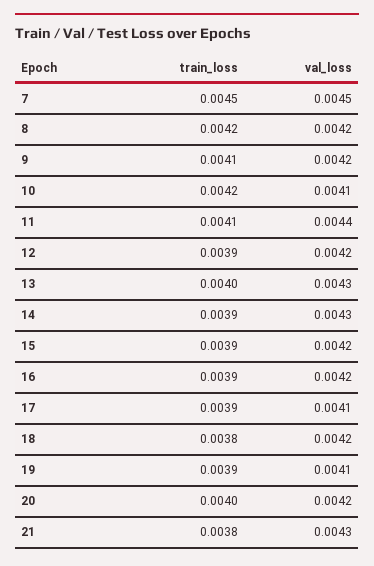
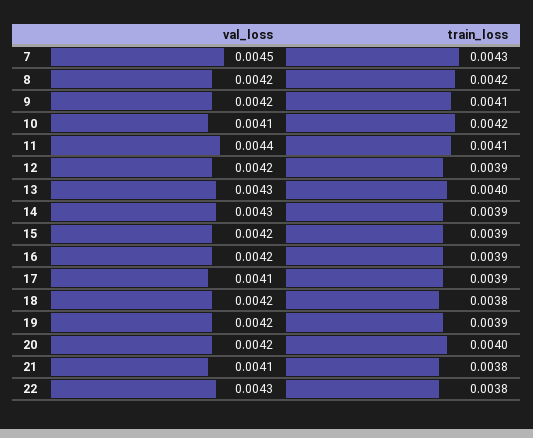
  {
    "train_loss": {
-     "7": 0.0045,
+     "7": 0.0043,
      "8": 0.0042,
      "9": 0.0041,
      "10": 0.0042,
      "11": 0.0041,
      "12": 0.0039,
      "13": 0.004,
      "14": 0.0039,
      "15": 0.0039,
      "16": 0.0039,
      "17": 0.0039,
      "18": 0.0038,
      "19": 0.0039,
      "20": 0.004,
-     "21": 0.0038
+     "21": 0.0038,
+     "22": 0.0038
    },
    "val_loss": {
      "7": 0.0045,
      "8": 0.0042,
      "9": 0.0042,
      "10": 0.0041,
      "11": 0.0044,
      "12": 0.0042,
      "13": 0.0043,
      "14": 0.0043,
      "15": 0.0042,
      "16": 0.0042,
      "17": 0.0041,
      "18": 0.0042,
-     "19": 0.0041,
+     "19": 0.0042,
      "20": 0.0042,
-     "21": 0.0043
+     "21": 0.0041,
+     "22": 0.0043
    }
  }

